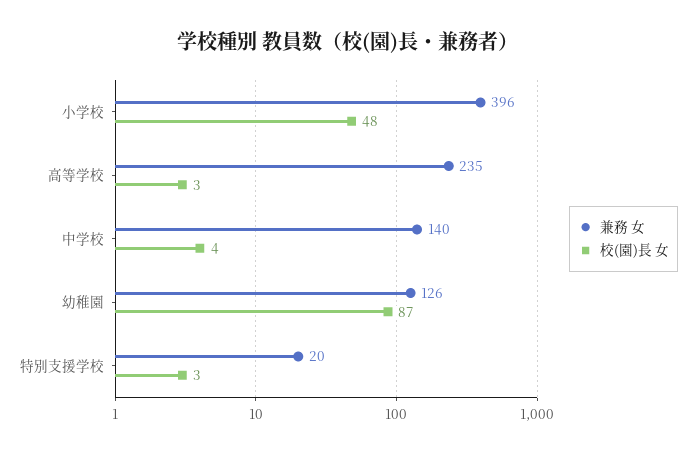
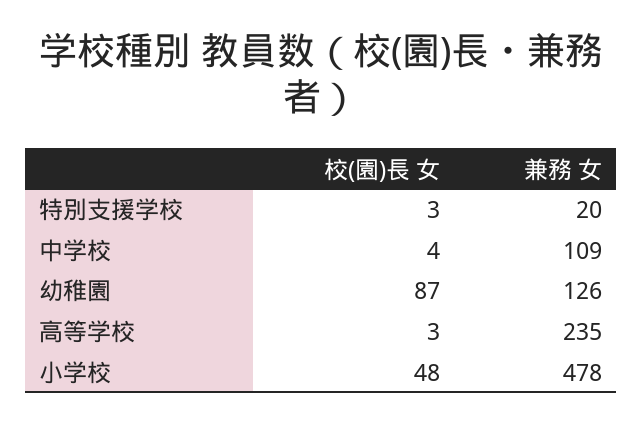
  {
    "兼務 女": {
-     "小学校": 396,
+     "小学校": 478,
      "高等学校": 235,
-     "中学校": 140,
+     "中学校": 109,
      "幼稚園": 126,
      "特別支援学校": 20
    },
    "校(園)長 女": {
      "小学校": 48,
      "高等学校": 3,
      "中学校": 4,
      "幼稚園": 87,
      "特別支援学校": 3
    }
  }

